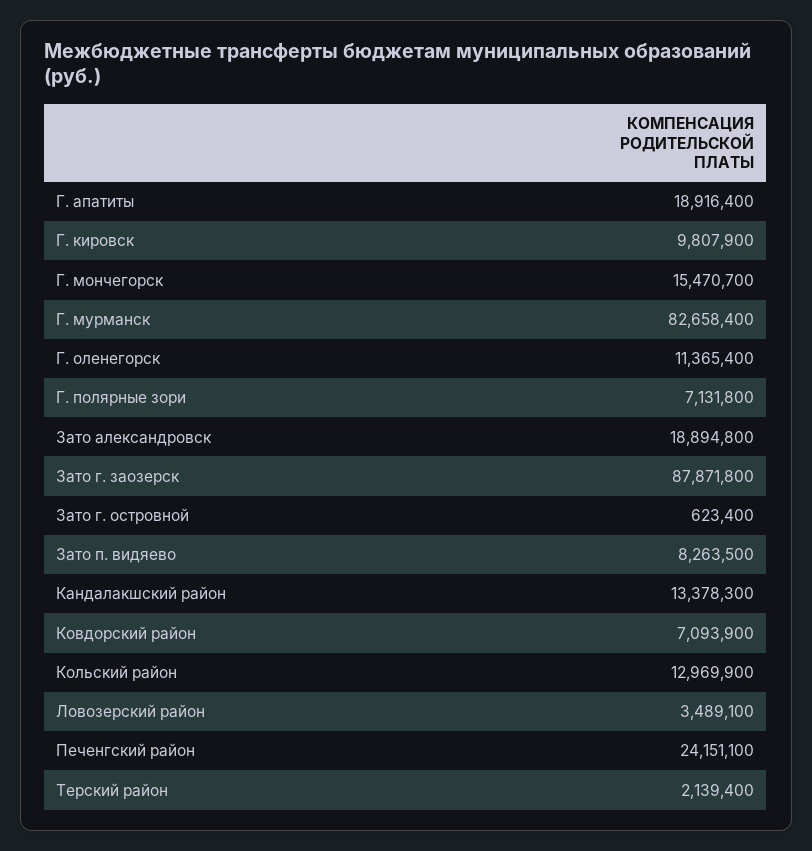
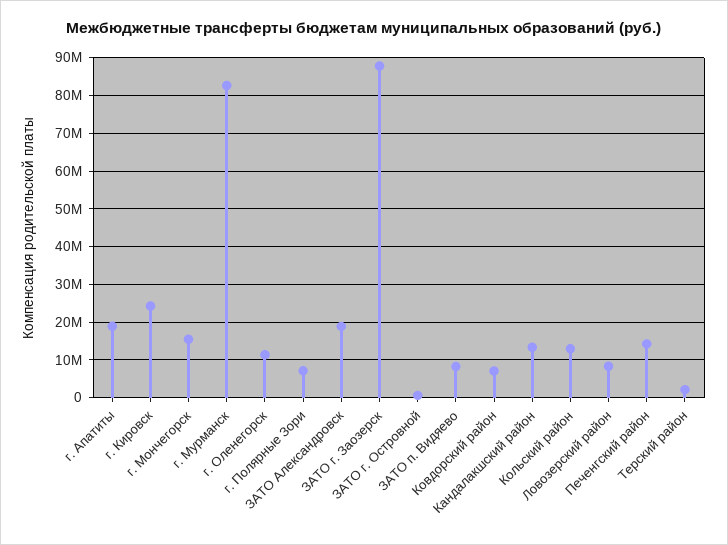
  {
    "Г. апатиты": 18916400,
-   "Г. кировск": 9807900,
+   "Г. кировск": 24000000,
    "Г. мончегорск": 15470700,
    "Г. мурманск": 82658400,
    "Г. оленегорск": 11365400,
    "Г. полярные зори": 7131800,
    "Зато александровск": 18894800,
    "Зато г. заозерск": 87871800,
    "Зато г. островной": 623400,
    "Зато п. видяево": 8263500,
    "Кандалакшский район": 13378300,
    "Ковдорский район": 7093900,
    "Кольский район": 12969900,
-   "Ловозерский район": 3489100,
+   "Ловозерский район": 8000000,
-   "Печенгский район": 24151100,
+   "Печенгский район": 14000000,
    "Терский район": 2139400
  }

